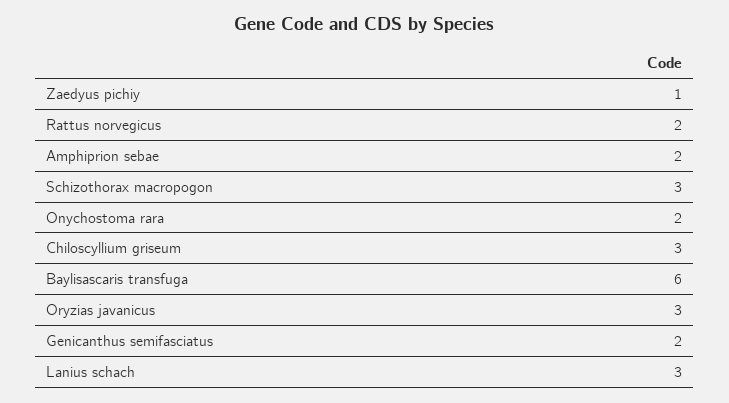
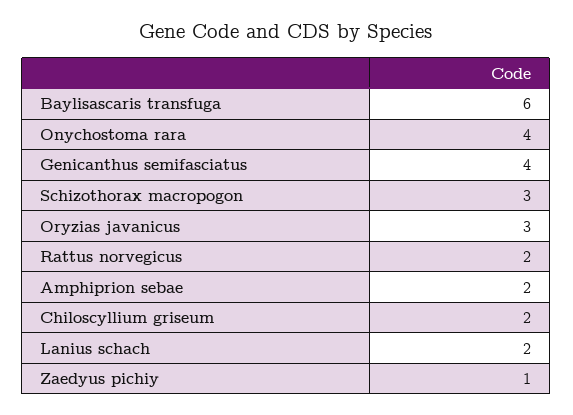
  {
    "Zaedyus pichiy": 1,
    "Rattus norvegicus": 2,
    "Amphiprion sebae": 2,
    "Schizothorax macropogon": 3,
-   "Onychostoma rara": 2,
+   "Onychostoma rara": 4,
-   "Chiloscyllium griseum": 3,
+   "Chiloscyllium griseum": 2,
    "Baylisascaris transfuga": 6,
    "Oryzias javanicus": 3,
-   "Genicanthus semifasciatus": 2,
+   "Genicanthus semifasciatus": 4,
-   "Lanius schach": 3
+   "Lanius schach": 2
  }

